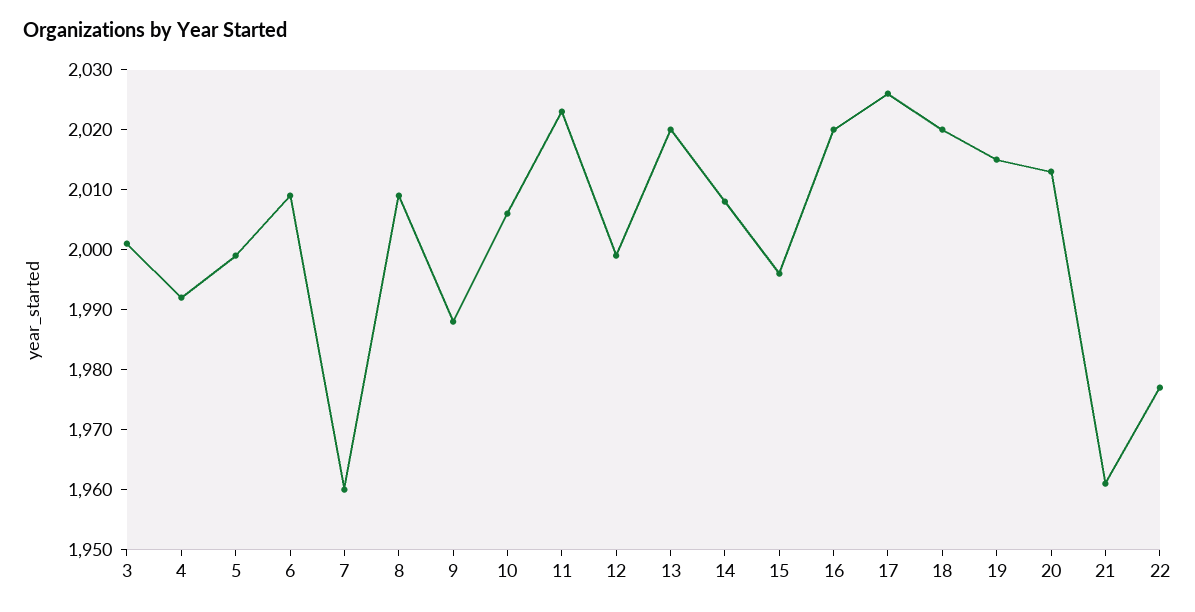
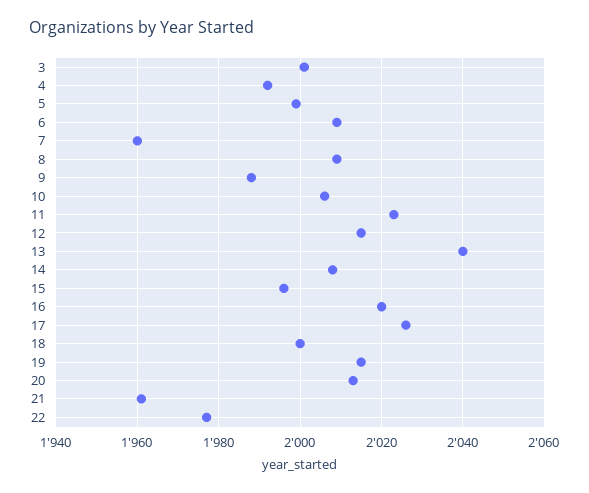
  {
    "3": 2000,
    "4": 1990,
    "5": 2000,
    "6": 2010,
    "7": 1960,
    "8": 2010,
    "9": 1990,
    "10": 2005,
    "11": 2025,
-   "12": 2000,
+   "12": 2015,
-   "13": 2020,
+   "13": 2040,
    "14": 2010,
    "15": 1995,
    "16": 2020,
    "17": 2025,
-   "18": 2020,
+   "18": 2000,
    "19": 2015,
    "20": 2015,
    "21": 1960,
    "22": 1975
  }

